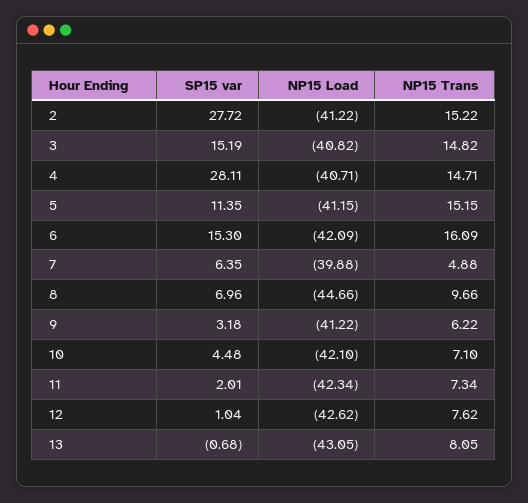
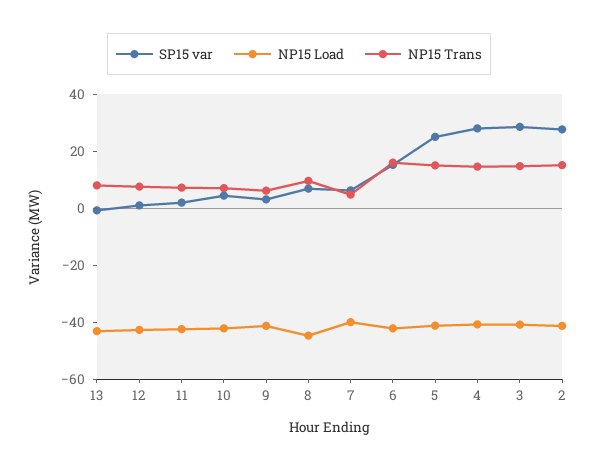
  {
    "SP15 var": {
      "2": 27.72,
-     "3": 15.19,
+     "3": 30,
      "4": 28.11,
-     "5": 11.35,
+     "5": 25,
      "6": 15.3,
      "7": 6.35,
      "8": 6.96,
      "9": 3.18,
      "10": 4.48,
      "11": 2.01,
      "12": 1.04,
      "13": -0.68
    },
    "NP15 Load": {
      "2": -41.22,
      "3": -40.82,
      "4": -40.71,
      "5": -41.15,
      "6": -42.09,
      "7": -39.88,
      "8": -44.66,
      "9": -41.22,
      "10": -42.1,
      "11": -42.34,
      "12": -42.62,
      "13": -43.05
    },
    "NP15 Trans": {
      "2": 15.22,
      "3": 14.82,
      "4": 14.71,
      "5": 15.15,
      "6": 16.09,
      "7": 4.88,
      "8": 9.66,
      "9": 6.22,
      "10": 7.1,
      "11": 7.34,
      "12": 7.62,
      "13": 8.05
    }
  }

